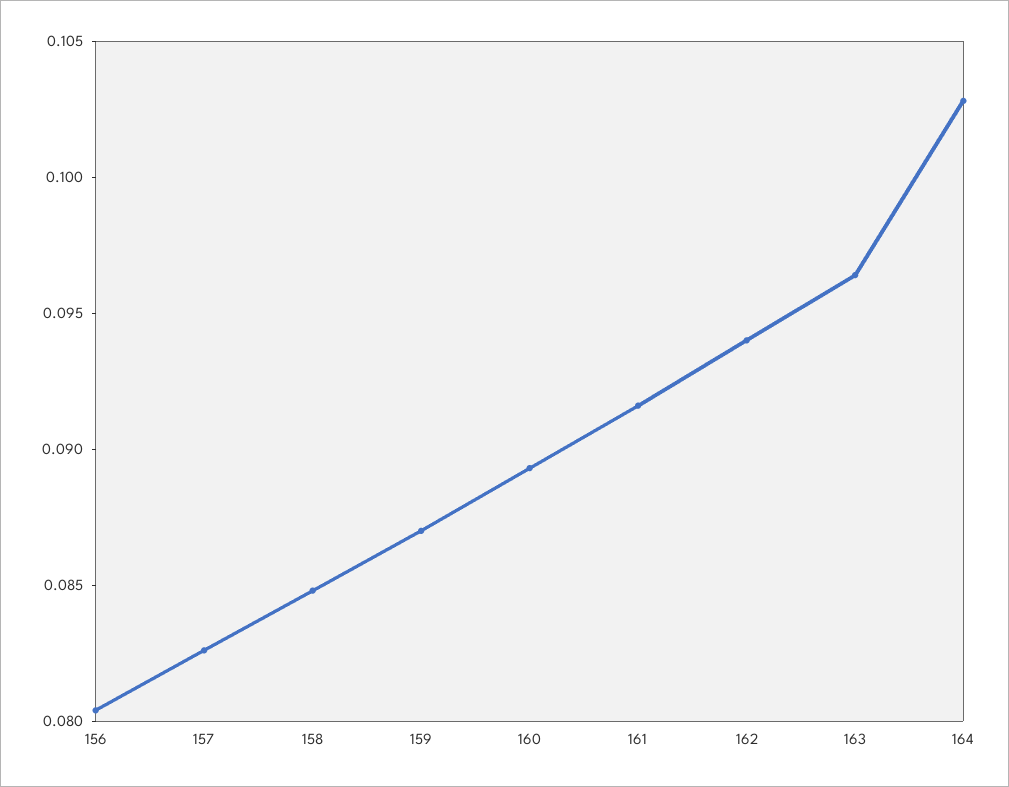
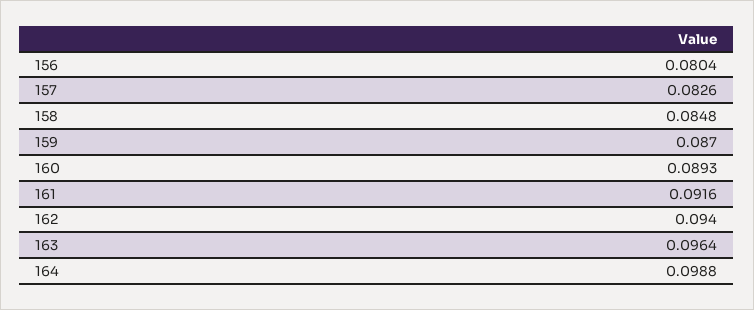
  {
    "156": 0.0804,
    "157": 0.0826,
    "158": 0.0848,
    "159": 0.087,
    "160": 0.0893,
    "161": 0.0916,
    "162": 0.094,
    "163": 0.0964,
-   "164": 0.103
+   "164": 0.0988
  }

